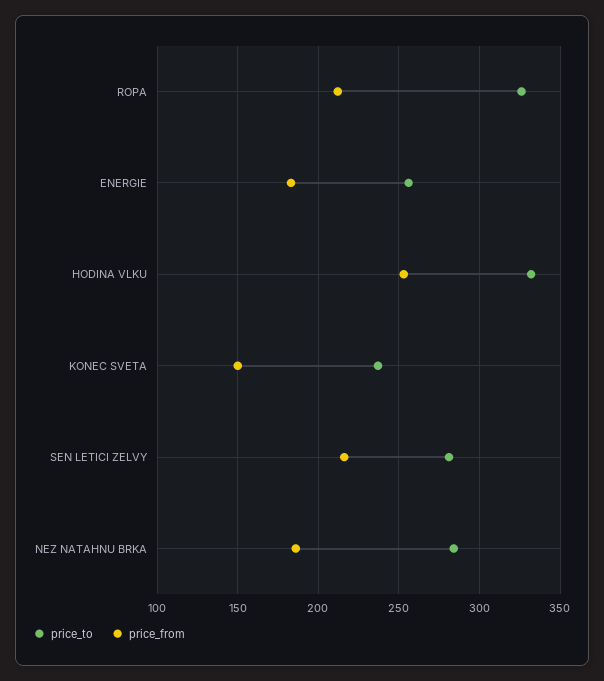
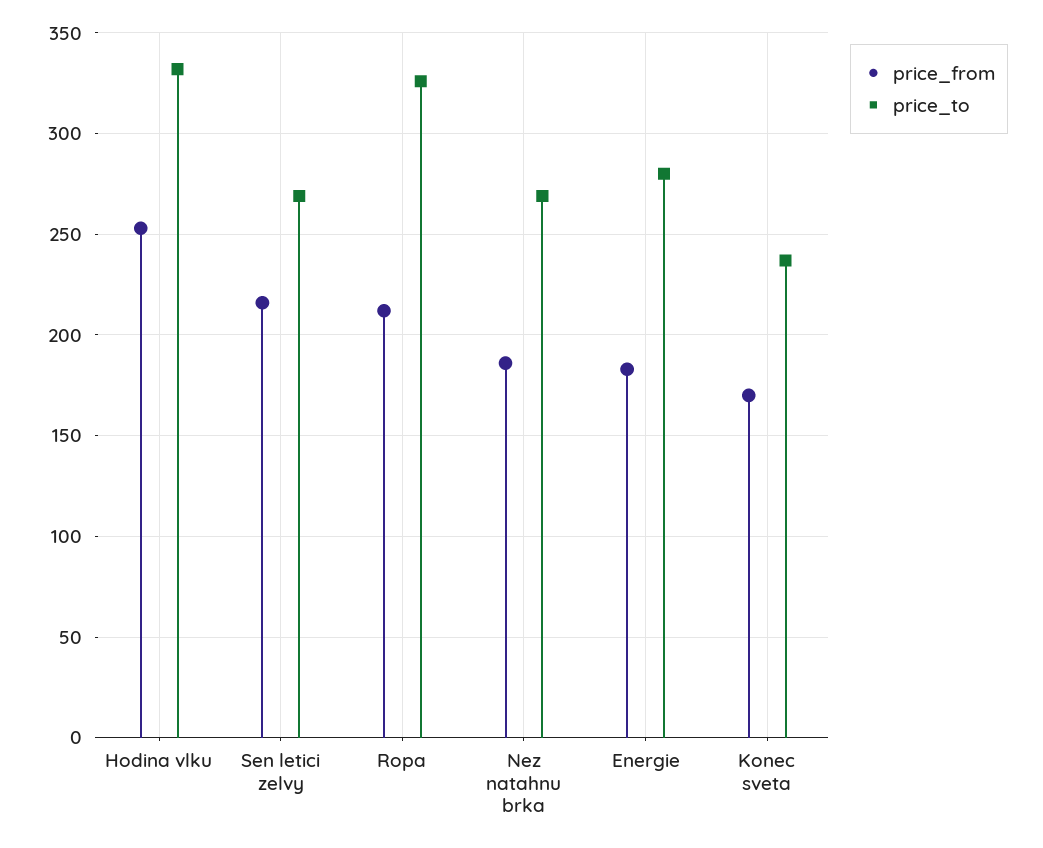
  {
    "price_to": {
      "ROPA": 325,
-     "ENERGIE": 255,
+     "ENERGIE": 280,
      "HODINA VLKU": 330,
      "KONEC SVETA": 235,
-     "SEN LETICI ZELVY": 280,
+     "SEN LETICI ZELVY": 270,
-     "NEZ NATAHNU BRKA": 285
+     "NEZ NATAHNU BRKA": 270
    },
    "price_from": {
      "ROPA": 210,
      "ENERGIE": 185,
      "HODINA VLKU": 255,
-     "KONEC SVETA": 150,
+     "KONEC SVETA": 170,
      "SEN LETICI ZELVY": 215,
      "NEZ NATAHNU BRKA": 185
    }
  }

